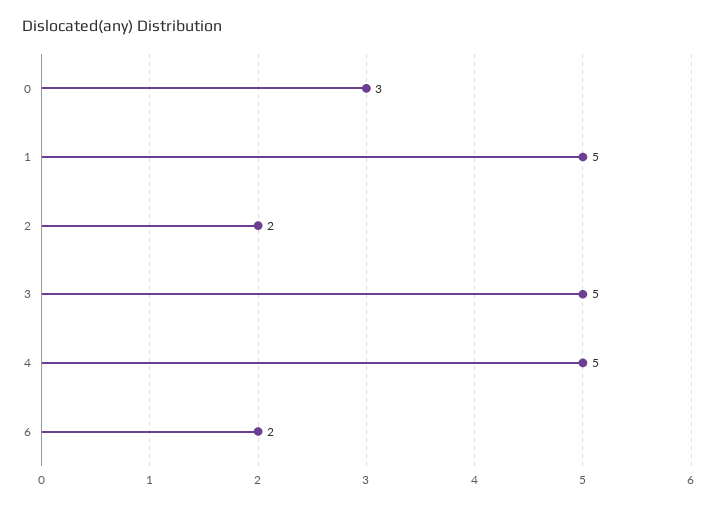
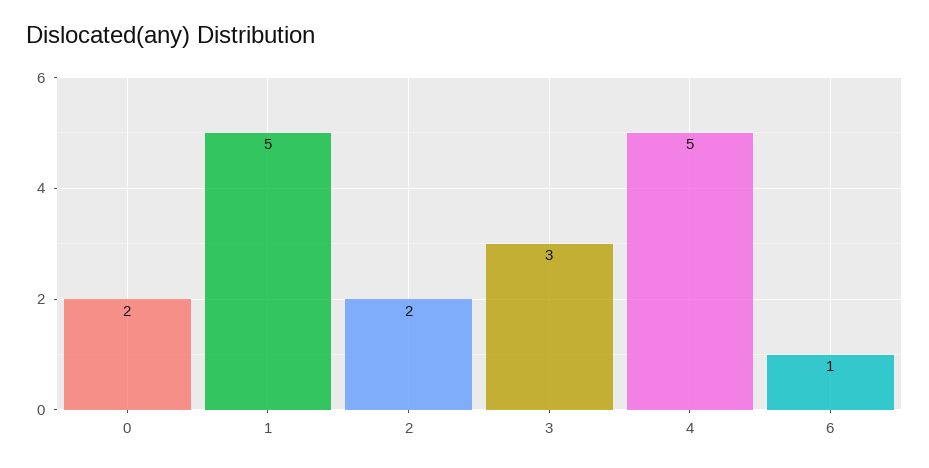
  {
-   "0": 3,
+   "0": 2,
    "1": 5,
    "2": 2,
-   "3": 5,
+   "3": 3,
    "4": 5,
-   "6": 2
+   "6": 1
  }

